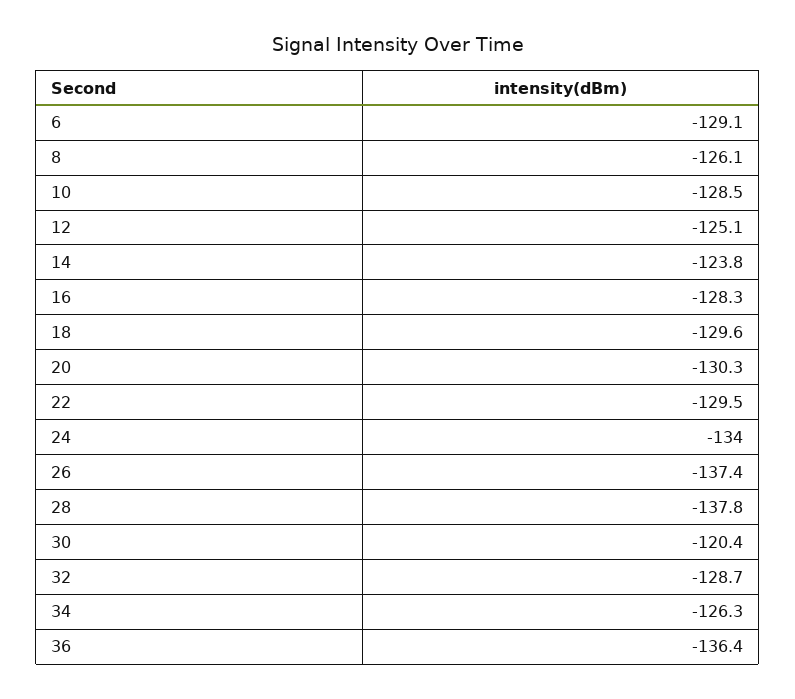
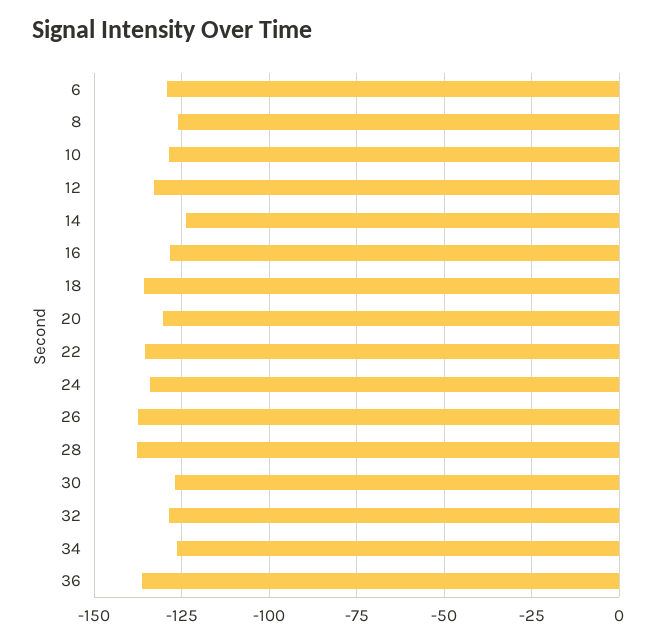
  {
    "6": -129.1,
    "8": -126.1,
    "10": -128.5,
-   "12": -125.1,
+   "12": -132.5,
    "14": -123.8,
    "16": -128.3,
-   "18": -129.6,
+   "18": -135,
    "20": -130.3,
-   "22": -129.5,
+   "22": -135,
    "24": -134,
    "26": -137.4,
    "28": -137.8,
-   "30": -120.4,
+   "30": -127.5,
    "32": -128.7,
    "34": -126.3,
    "36": -136.4
  }

